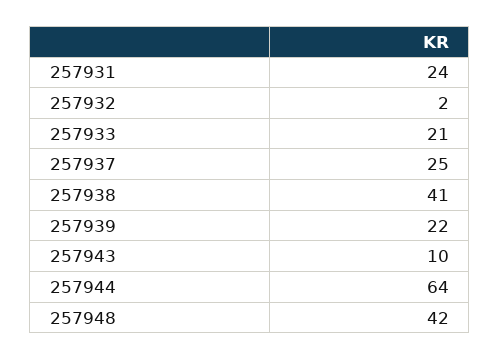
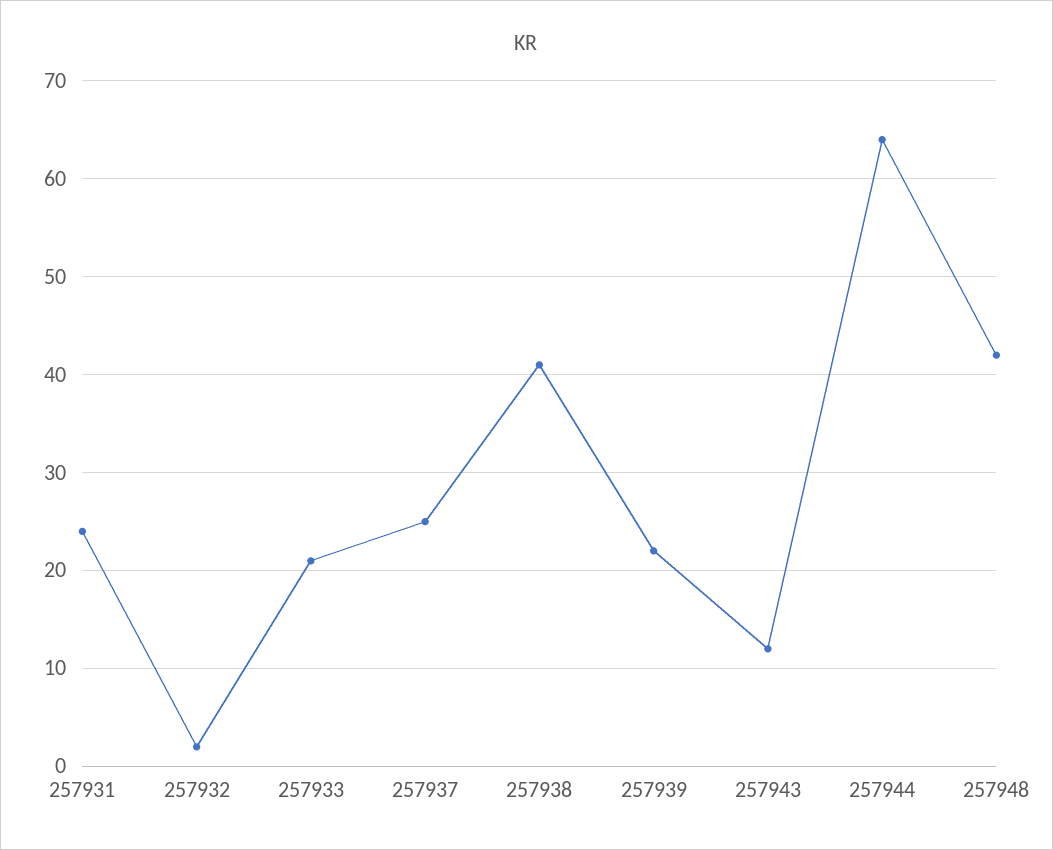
  {
    "257931": 24,
    "257932": 2,
    "257933": 21,
    "257937": 25,
    "257938": 41,
    "257939": 22,
-   "257943": 10,
+   "257943": 12,
    "257944": 64,
    "257948": 42
  }

